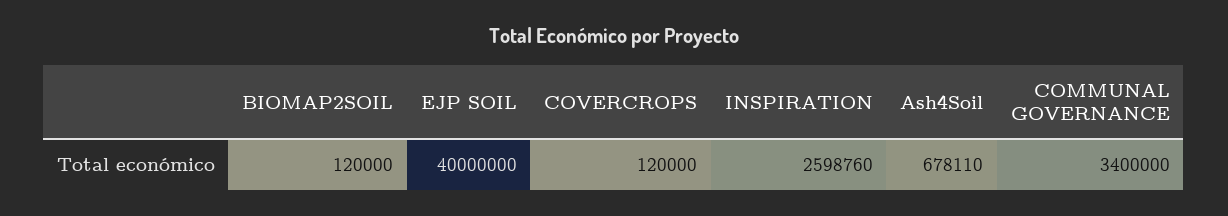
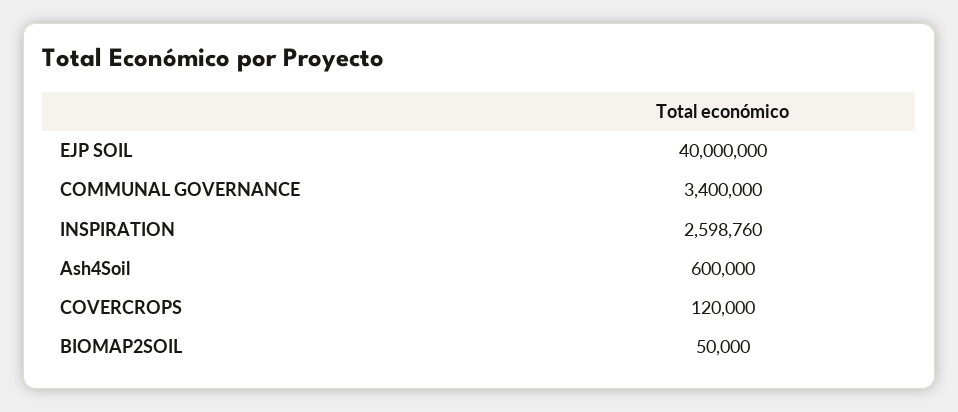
  {
-   "BIOMAP2SOIL": 120000,
+   "BIOMAP2SOIL": 50000,
    "EJP SOIL": 40000000,
    "COVERCROPS": 120000,
    "INSPIRATION": 2598760,
-   "Ash4Soil": 678110,
+   "Ash4Soil": 600000,
    "COMMUNAL GOVERNANCE": 3400000
  }

